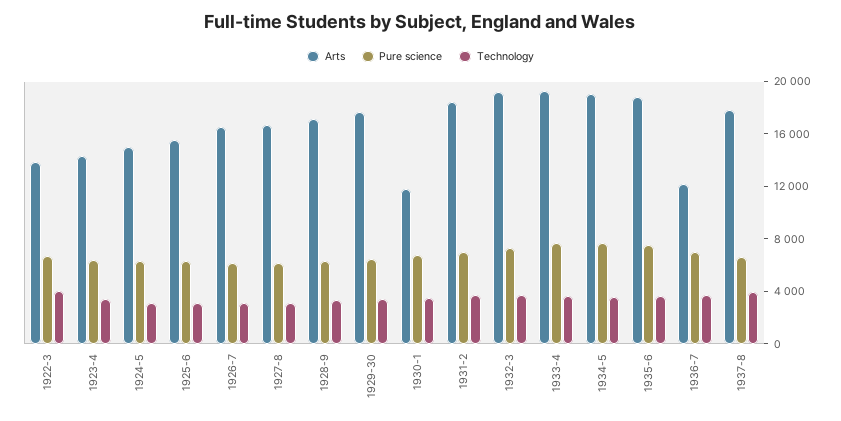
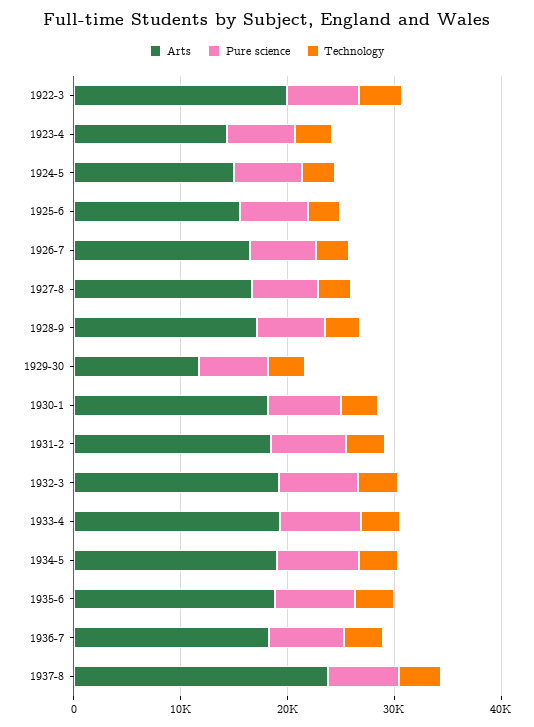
  {
    "Arts": {
-     "1922-3": 14000,
+     "1922-3": 20000,
      "1923-4": 14000,
      "1924-5": 15000,
      "1925-6": 16000,
      "1926-7": 17000,
      "1927-8": 17000,
      "1928-9": 17000,
-     "1929-30": 18000,
+     "1929-30": 12000,
-     "1930-1": 12000,
+     "1930-1": 18000,
      "1931-2": 18000,
      "1932-3": 19000,
      "1933-4": 19000,
      "1934-5": 19000,
      "1935-6": 19000,
-     "1936-7": 12000,
+     "1936-7": 18000,
-     "1937-8": 18000
+     "1937-8": 24000
    },
    "Pure science": {
      "1922-3": 7000,
      "1923-4": 6000,
      "1924-5": 6000,
      "1925-6": 6000,
      "1926-7": 6000,
      "1927-8": 6000,
      "1928-9": 6000,
      "1929-30": 6000,
      "1930-1": 7000,
      "1931-2": 7000,
      "1932-3": 7000,
      "1933-4": 8000,
      "1934-5": 8000,
      "1935-6": 7000,
      "1936-7": 7000,
      "1937-8": 7000
    },
    "Technology": {
      "1922-3": 4000,
      "1923-4": 3000,
      "1924-5": 3000,
      "1925-6": 3000,
      "1926-7": 3000,
      "1927-8": 3000,
      "1928-9": 3000,
      "1929-30": 3000,
      "1930-1": 4000,
      "1931-2": 4000,
      "1932-3": 4000,
      "1933-4": 4000,
      "1934-5": 4000,
      "1935-6": 4000,
      "1936-7": 4000,
      "1937-8": 4000
    }
  }

